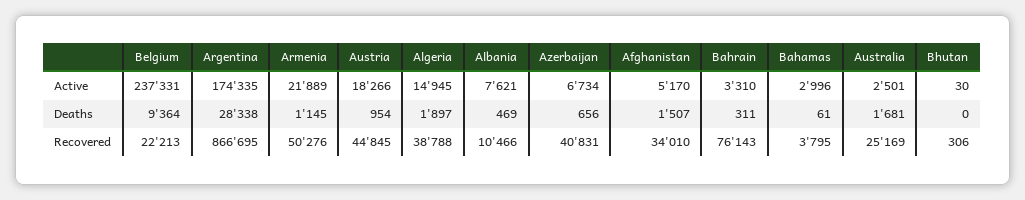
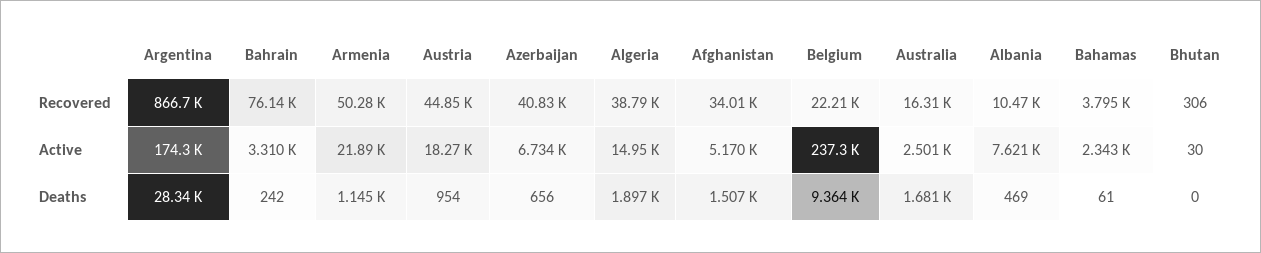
  {
    "Belgium": {
      "Active": 237331,
      "Deaths": 9364,
      "Recovered": 22213
    },
    "Argentina": {
      "Active": 174335,
      "Deaths": 28338,
      "Recovered": 866695
    },
    "Armenia": {
      "Active": 21889,
      "Deaths": 1145,
      "Recovered": 50276
    },
    "Austria": {
      "Active": 18266,
      "Deaths": 954,
      "Recovered": 44845
    },
    "Algeria": {
      "Active": 14945,
      "Deaths": 1897,
      "Recovered": 38788
    },
    "Albania": {
      "Active": 7621,
      "Deaths": 469,
      "Recovered": 10466
    },
    "Azerbaijan": {
      "Active": 6734,
      "Deaths": 656,
      "Recovered": 40831
    },
    "Afghanistan": {
      "Active": 5170,
      "Deaths": 1507,
      "Recovered": 34010
    },
    "Bahrain": {
      "Active": 3310,
-     "Deaths": 311,
+     "Deaths": 242,
      "Recovered": 76143
    },
    "Bahamas": {
-     "Active": 2996,
+     "Active": 2343,
      "Deaths": 61,
      "Recovered": 3795
    },
    "Australia": {
      "Active": 2501,
      "Deaths": 1681,
-     "Recovered": 25169
+     "Recovered": 16310
    },
    "Bhutan": {
      "Active": 30,
      "Deaths": 0,
      "Recovered": 306
    }
  }

